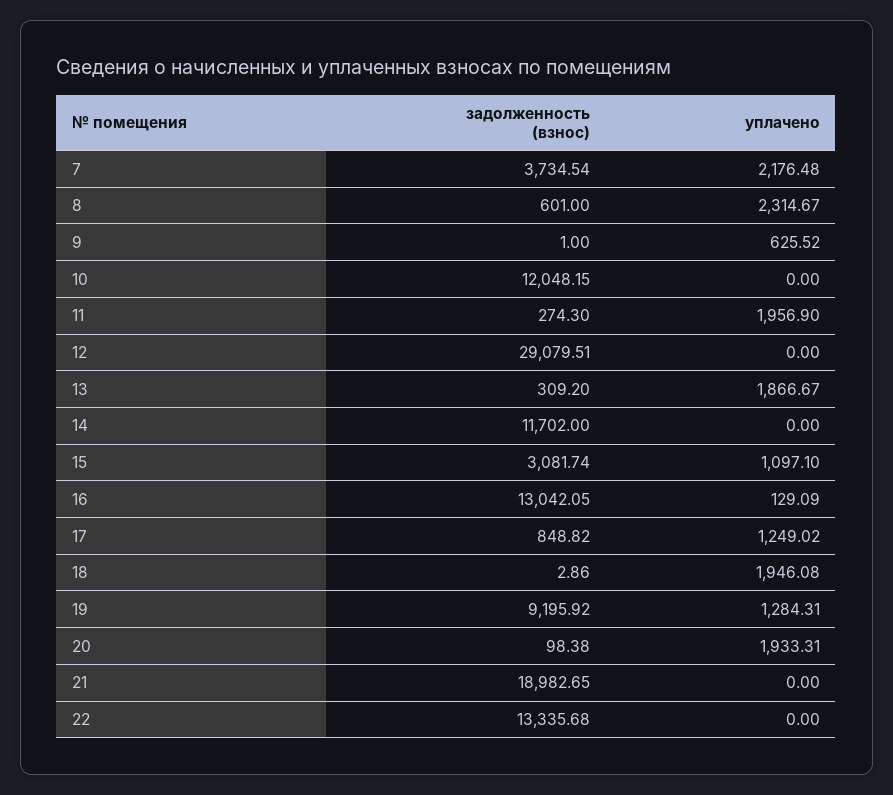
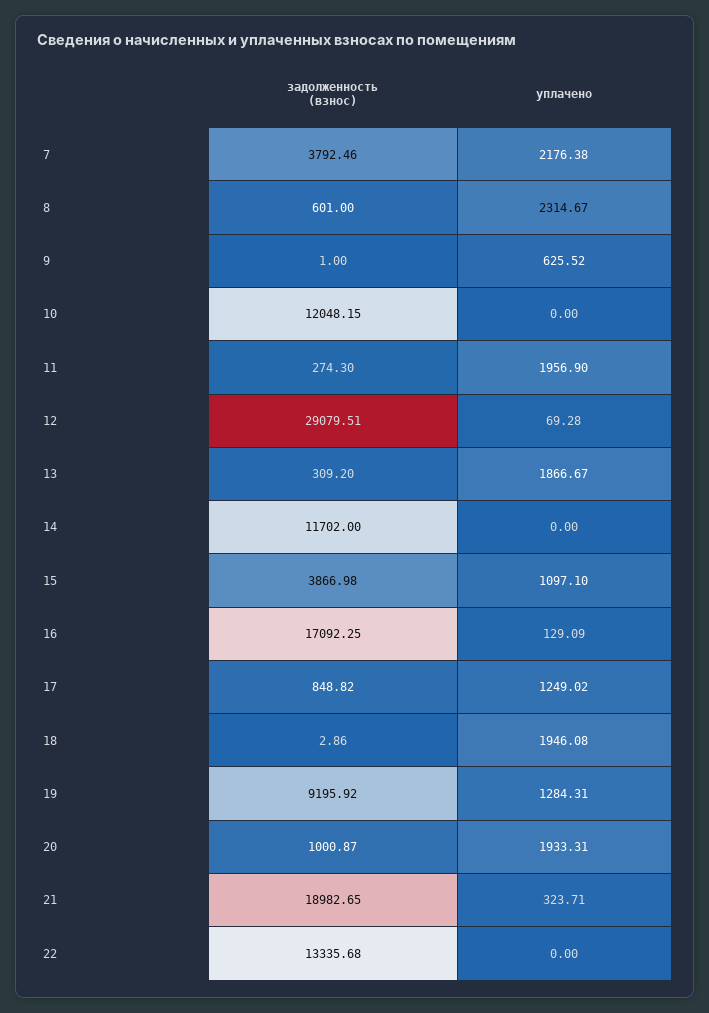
  {
    "задолженность (взнос)": {
-     "7": 3734.54,
+     "7": 3792.46,
      "8": 601,
      "9": 1,
      "10": 12048.15,
      "11": 274.3,
      "12": 29079.51,
      "13": 309.2,
      "14": 11702,
-     "15": 3081.74,
+     "15": 3866.98,
-     "16": 13042.05,
+     "16": 17092.25,
      "17": 848.82,
      "18": 2.86,
      "19": 9195.92,
-     "20": 98.38,
+     "20": 1000.87,
      "21": 18982.65,
      "22": 13335.68
    },
    "уплачено": {
-     "7": 2176.48,
+     "7": 2176.38,
      "8": 2314.67,
      "9": 625.52,
      "10": 0,
      "11": 1956.9,
-     "12": 0,
+     "12": 69.28,
      "13": 1866.67,
      "14": 0,
      "15": 1097.1,
      "16": 129.09,
      "17": 1249.02,
      "18": 1946.08,
      "19": 1284.31,
      "20": 1933.31,
-     "21": 0,
+     "21": 323.71,
      "22": 0
    }
  }

